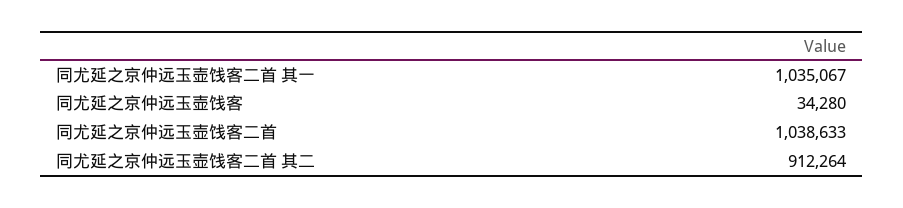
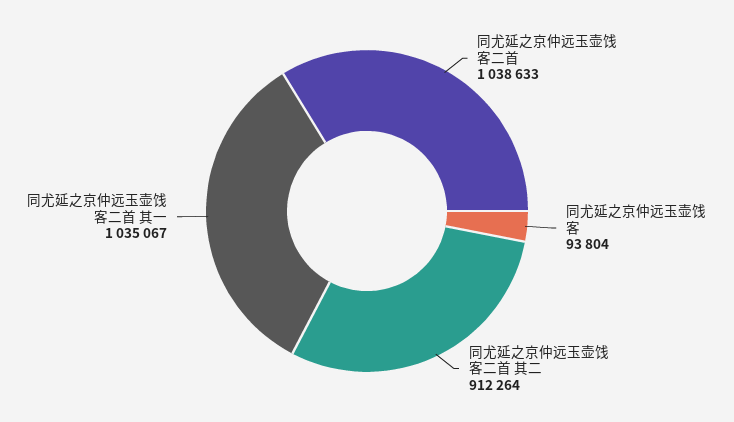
  {
    "同尤延之京仲远玉壶饯客二首 其一": 1035067,
-   "同尤延之京仲远玉壶饯客": 34280,
+   "同尤延之京仲远玉壶饯客": 93804,
    "同尤延之京仲远玉壶饯客二首": 1038633,
    "同尤延之京仲远玉壶饯客二首 其二": 912264
  }

